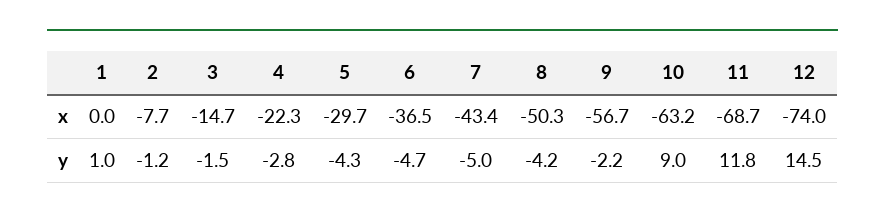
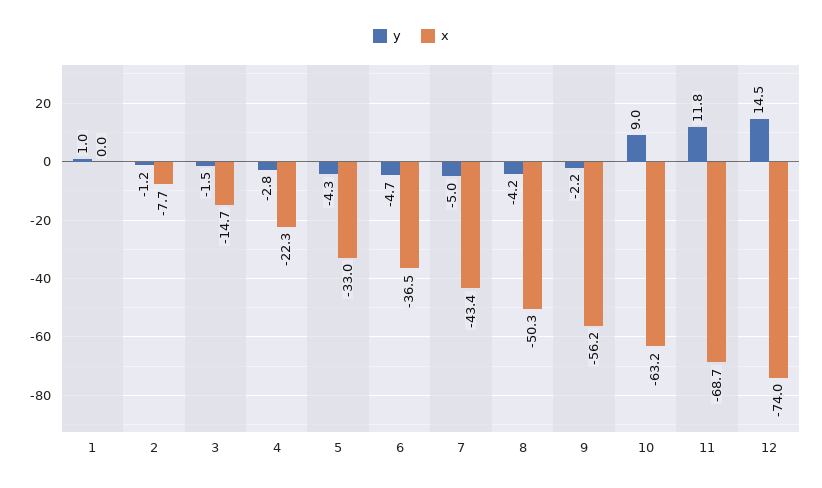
  {
    "x": {
      "1": 0,
      "2": -7.7,
      "3": -14.7,
      "4": -22.3,
-     "5": -29.7,
+     "5": -33,
      "6": -36.5,
      "7": -43.4,
      "8": -50.3,
-     "9": -56.7,
+     "9": -56.2,
      "10": -63.2,
      "11": -68.7,
      "12": -74
    },
    "y": {
      "1": 1,
      "2": -1.2,
      "3": -1.5,
      "4": -2.8,
      "5": -4.3,
      "6": -4.7,
      "7": -5,
      "8": -4.2,
      "9": -2.2,
      "10": 9,
      "11": 11.8,
      "12": 14.5
    }
  }

